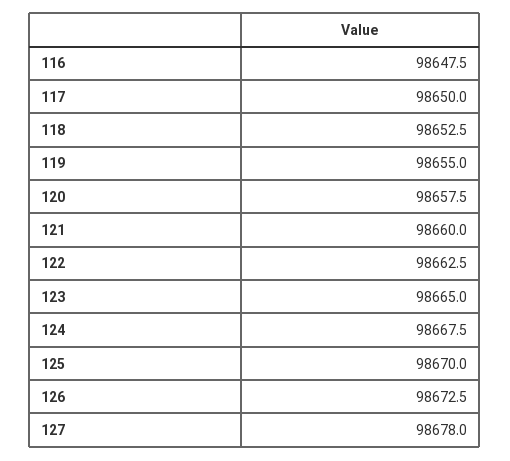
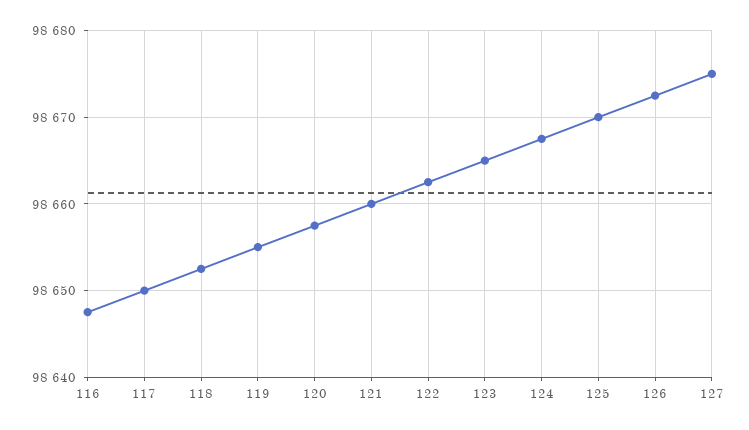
  {
    "116": 98647.5,
    "117": 98650,
    "118": 98652.5,
    "119": 98655,
    "120": 98657.5,
    "121": 98660,
    "122": 98662.5,
    "123": 98665,
    "124": 98667.5,
    "125": 98670,
    "126": 98672.5,
-   "127": 98678
+   "127": 98675
  }

